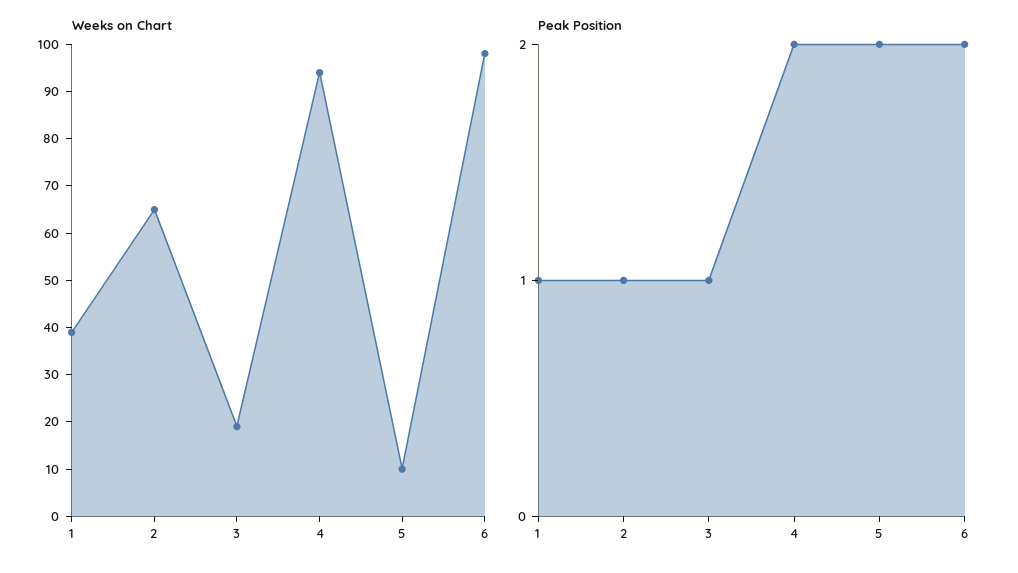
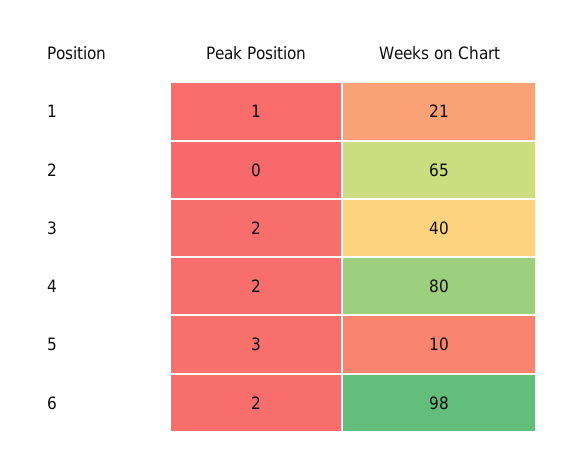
  {
    "Weeks on Chart": {
-     "1": 40,
+     "1": 21,
      "2": 65,
-     "3": 20,
+     "3": 40,
-     "4": 95,
+     "4": 80,
      "5": 10,
      "6": 98
    },
    "Peak Position": {
      "1": 1,
-     "2": 1,
+     "2": 0,
-     "3": 1,
+     "3": 2,
      "4": 2,
-     "5": 2,
+     "5": 3,
      "6": 2
    }
  }

